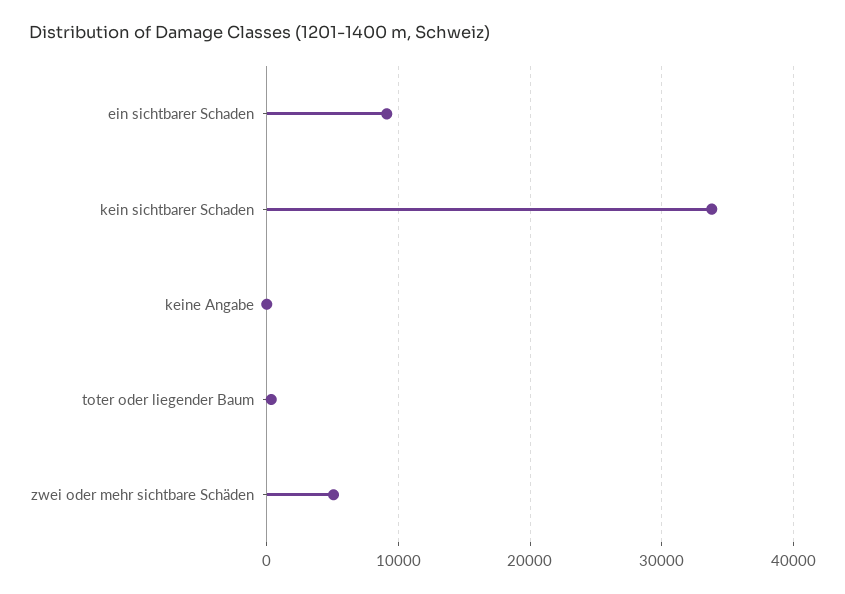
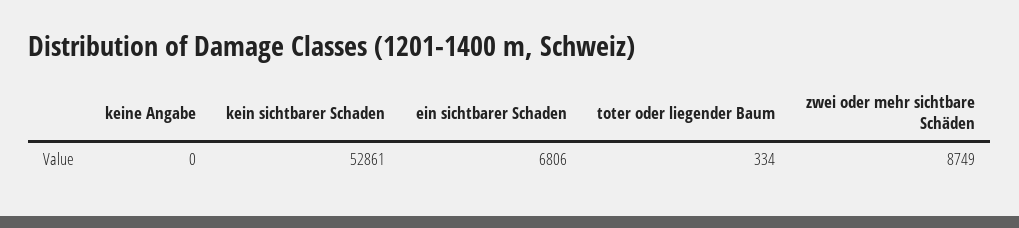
  {
-   "ein sichtbarer Schaden": 9000,
+   "ein sichtbarer Schaden": 6806,
-   "kein sichtbarer Schaden": 34000,
+   "kein sichtbarer Schaden": 52861,
    "keine Angabe": 0,
    "toter oder liegender Baum": 334,
-   "zwei oder mehr sichtbare Schäden": 5000
+   "zwei oder mehr sichtbare Schäden": 8749
  }

